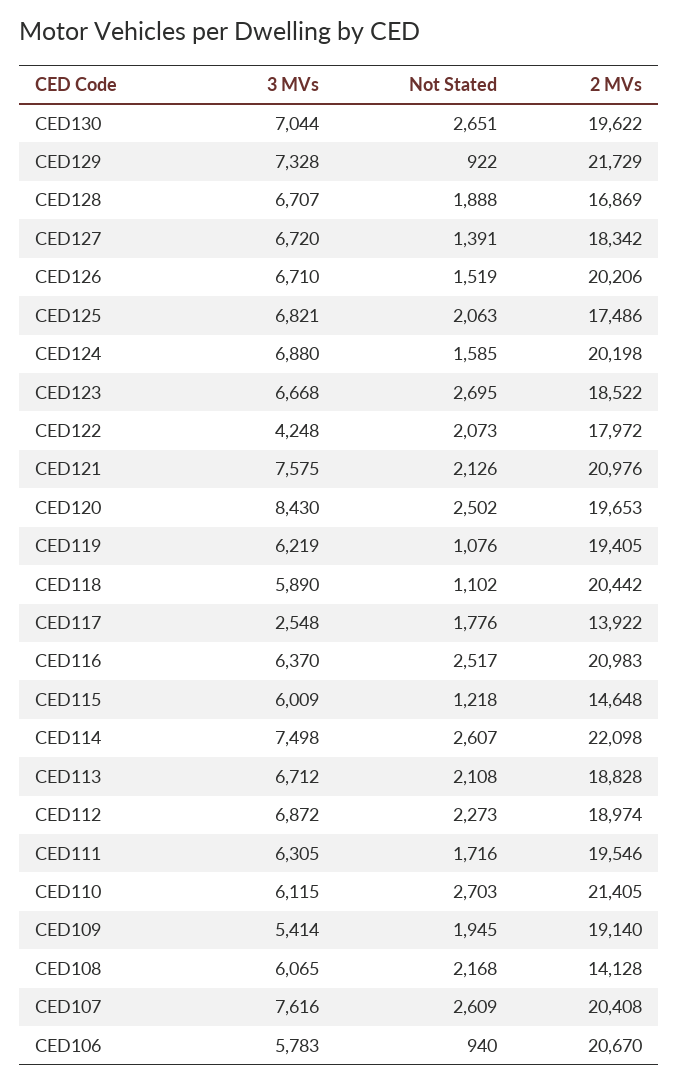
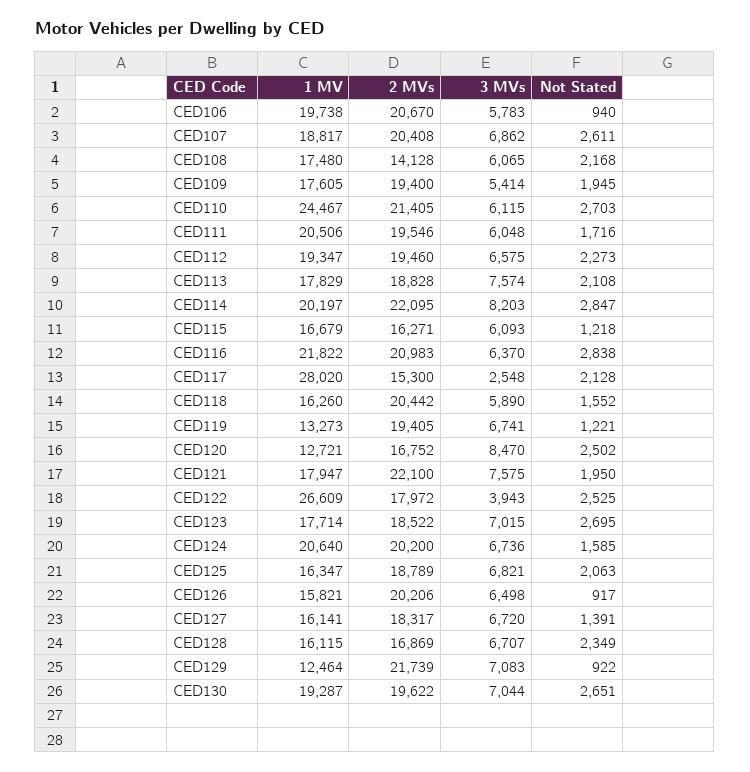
  {
    "3 MVs": {
      "CED130": 7044,
-     "CED129": 7328,
+     "CED129": 7083,
      "CED128": 6707,
      "CED127": 6720,
-     "CED126": 6710,
+     "CED126": 6498,
      "CED125": 6821,
-     "CED124": 6880,
+     "CED124": 6736,
-     "CED123": 6668,
+     "CED123": 7015,
-     "CED122": 4248,
+     "CED122": 3943,
      "CED121": 7575,
-     "CED120": 8430,
+     "CED120": 8470,
-     "CED119": 6219,
+     "CED119": 6741,
      "CED118": 5890,
      "CED117": 2548,
      "CED116": 6370,
-     "CED115": 6009,
+     "CED115": 6093,
-     "CED114": 7498,
+     "CED114": 8203,
-     "CED113": 6712,
+     "CED113": 7574,
-     "CED112": 6872,
+     "CED112": 6575,
-     "CED111": 6305,
+     "CED111": 6048,
      "CED110": 6115,
      "CED109": 5414,
      "CED108": 6065,
-     "CED107": 7616,
+     "CED107": 6862,
      "CED106": 5783
    },
    "Not Stated": {
      "CED130": 2651,
      "CED129": 922,
-     "CED128": 1888,
+     "CED128": 2349,
      "CED127": 1391,
-     "CED126": 1519,
+     "CED126": 917,
      "CED125": 2063,
      "CED124": 1585,
      "CED123": 2695,
-     "CED122": 2073,
+     "CED122": 2525,
-     "CED121": 2126,
+     "CED121": 1950,
      "CED120": 2502,
-     "CED119": 1076,
+     "CED119": 1221,
-     "CED118": 1102,
+     "CED118": 1552,
-     "CED117": 1776,
+     "CED117": 2128,
-     "CED116": 2517,
+     "CED116": 2838,
      "CED115": 1218,
-     "CED114": 2607,
+     "CED114": 2847,
      "CED113": 2108,
      "CED112": 2273,
      "CED111": 1716,
      "CED110": 2703,
      "CED109": 1945,
      "CED108": 2168,
-     "CED107": 2609,
+     "CED107": 2611,
      "CED106": 940
    },
    "2 MVs": {
      "CED130": 19622,
-     "CED129": 21729,
+     "CED129": 21739,
      "CED128": 16869,
-     "CED127": 18342,
+     "CED127": 18317,
      "CED126": 20206,
-     "CED125": 17486,
+     "CED125": 18789,
-     "CED124": 20198,
+     "CED124": 20200,
      "CED123": 18522,
      "CED122": 17972,
-     "CED121": 20976,
+     "CED121": 22100,
-     "CED120": 19653,
+     "CED120": 16752,
      "CED119": 19405,
      "CED118": 20442,
-     "CED117": 13922,
+     "CED117": 15300,
      "CED116": 20983,
-     "CED115": 14648,
+     "CED115": 16271,
-     "CED114": 22098,
+     "CED114": 22095,
      "CED113": 18828,
-     "CED112": 18974,
+     "CED112": 19460,
      "CED111": 19546,
      "CED110": 21405,
-     "CED109": 19140,
+     "CED109": 19400,
      "CED108": 14128,
      "CED107": 20408,
      "CED106": 20670
-   }
+   },
+   "1 MV": {
+     "CED106": 19738,
+     "CED107": 18817,
+     "CED108": 17480,
+     "CED109": 17605,
+     "CED110": 24467,
+     "CED111": 20506,
+     "CED112": 19347,
+     "CED113": 17829,
+     "CED114": 20197,
+     "CED115": 16679,
+     "CED116": 21822,
+     "CED117": 28020,
+     "CED118": 16260,
+     "CED119": 13273,
+     "CED120": 12721,
+     "CED121": 17947,
+     "CED122": 26609,
+     "CED123": 17714,
+     "CED124": 20640,
+     "CED125": 16347,
+     "CED126": 15821,
+     "CED127": 16141,
+     "CED128": 16115,
+     "CED129": 12464,
+     "CED130": 19287
+   }
  }

